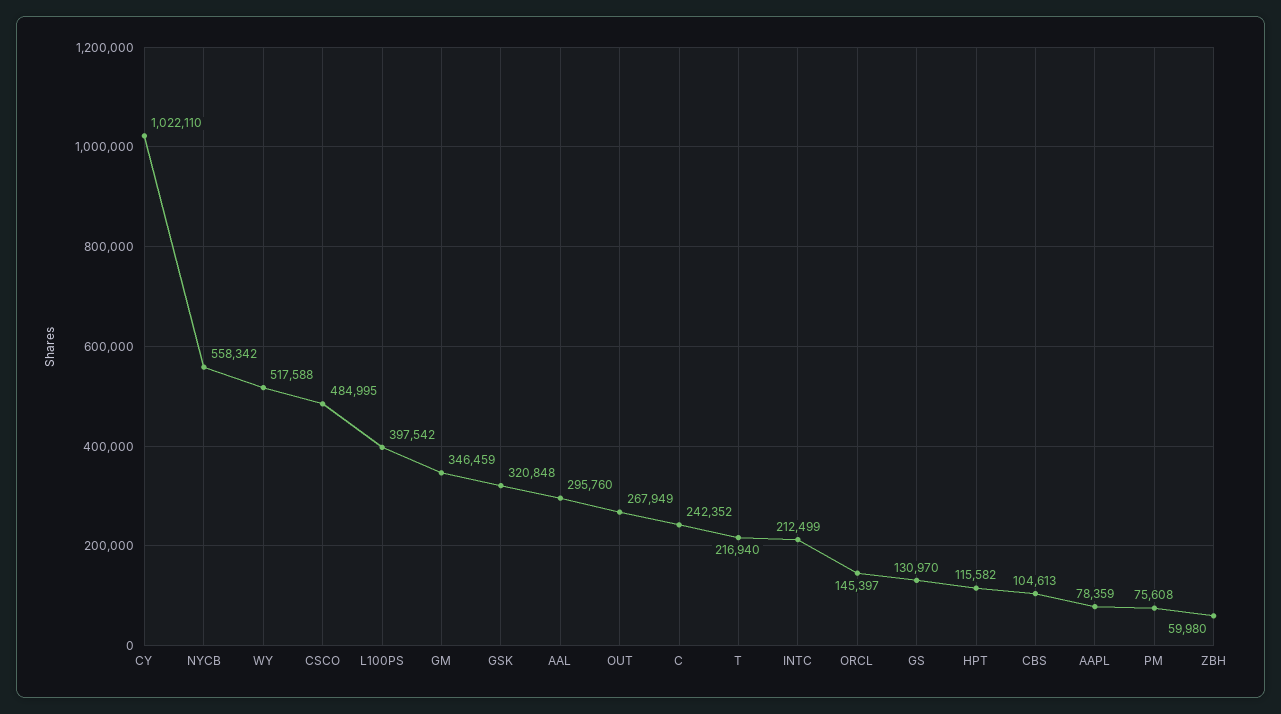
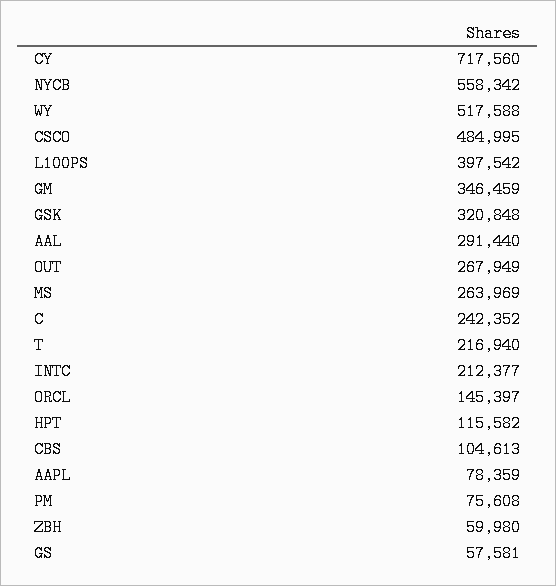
  {
-   "CY": 1022110,
+   "CY": 717560,
    "NYCB": 558342,
    "WY": 517588,
    "CSCO": 484995,
    "L100PS": 397542,
    "GM": 346459,
    "GSK": 320848,
-   "AAL": 295760,
+   "AAL": 291440,
    "OUT": 267949,
    "C": 242352,
    "T": 216940,
-   "INTC": 212499,
+   "INTC": 212377,
    "ORCL": 145397,
-   "GS": 130970,
+   "GS": 57581,
    "HPT": 115582,
    "CBS": 104613,
    "AAPL": 78359,
    "PM": 75608,
-   "ZBH": 59980
+   "ZBH": 59980,
+   "MS": 263969
  }

